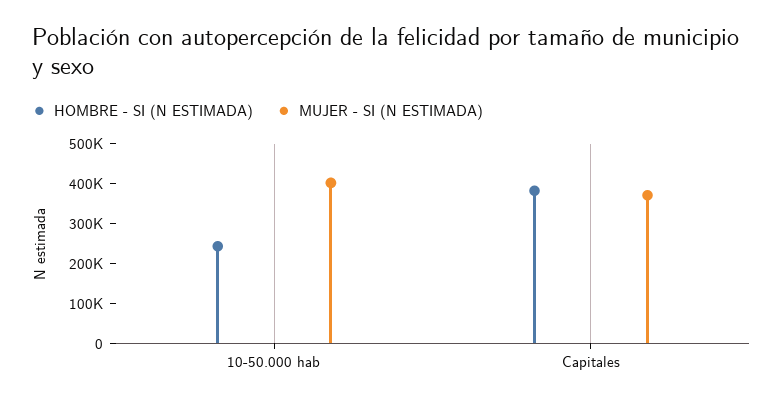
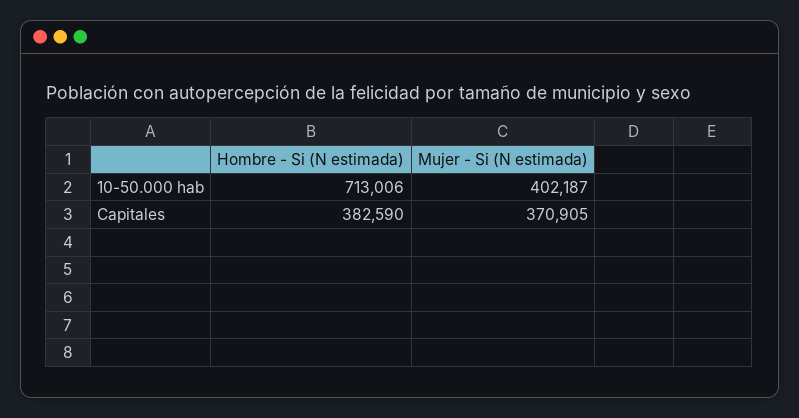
  {
    "HOMBRE - SI (N ESTIMADA)": {
-     "10-50.000 hab": 250000,
+     "10-50.000 hab": 713006,
      "Capitales": 382590
    },
    "MUJER - SI (N ESTIMADA)": {
      "10-50.000 hab": 402187,
      "Capitales": 370905
    }
  }

